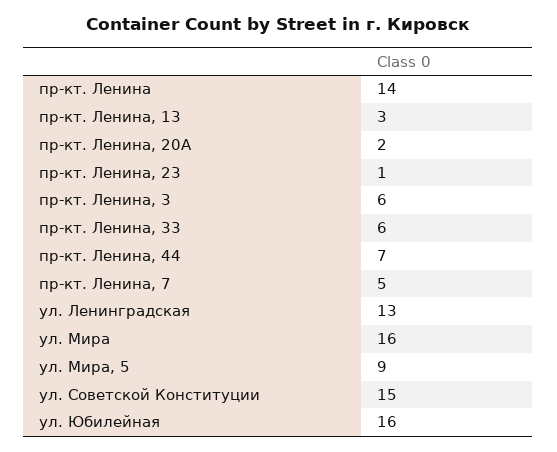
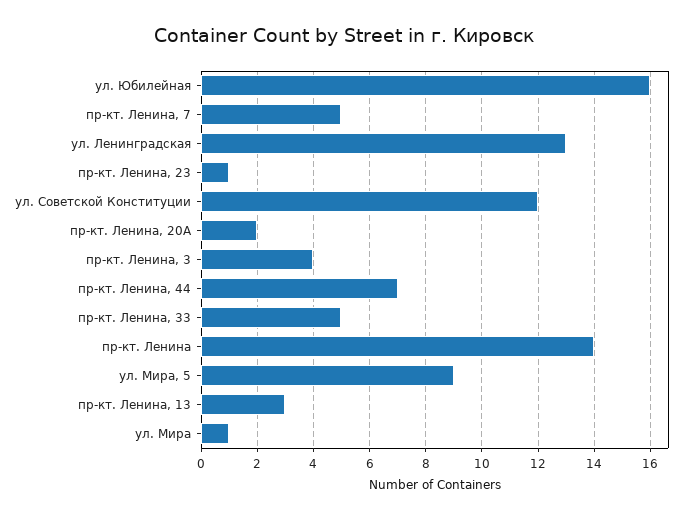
  {
    "пр-кт. Ленина": 14,
    "пр-кт. Ленина, 13": 3,
    "пр-кт. Ленина, 20А": 2,
    "пр-кт. Ленина, 23": 1,
-   "пр-кт. Ленина, 3": 6,
+   "пр-кт. Ленина, 3": 4,
-   "пр-кт. Ленина, 33": 6,
+   "пр-кт. Ленина, 33": 5,
    "пр-кт. Ленина, 44": 7,
    "пр-кт. Ленина, 7": 5,
    "ул. Ленинградская": 13,
-   "ул. Мира": 16,
+   "ул. Мира": 1,
    "ул. Мира, 5": 9,
-   "ул. Советской Конституции": 15,
+   "ул. Советской Конституции": 12,
    "ул. Юбилейная": 16
  }

